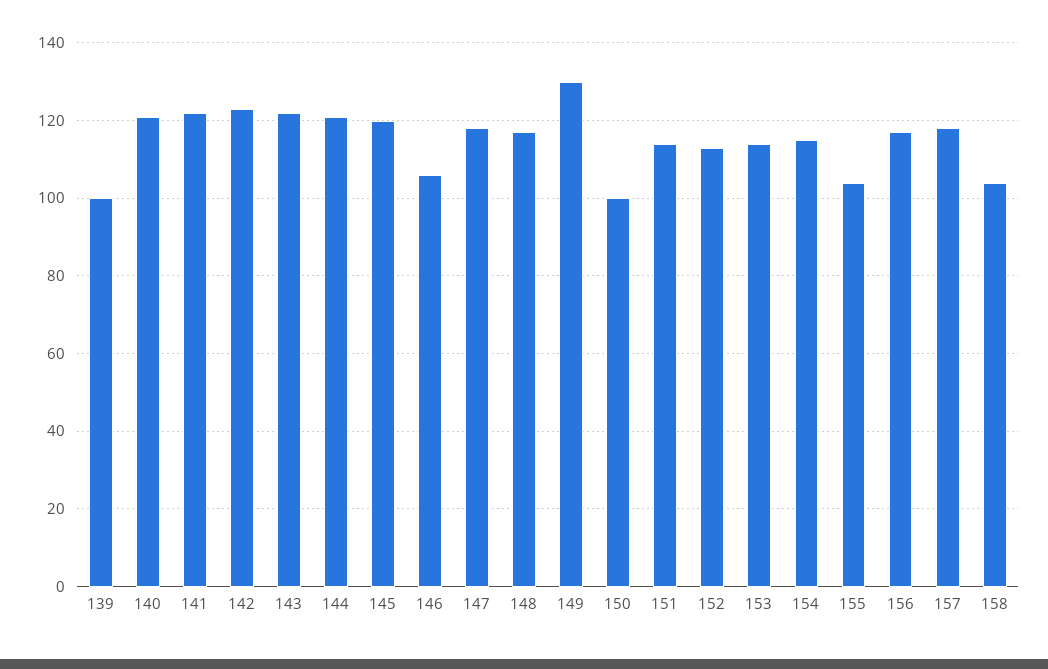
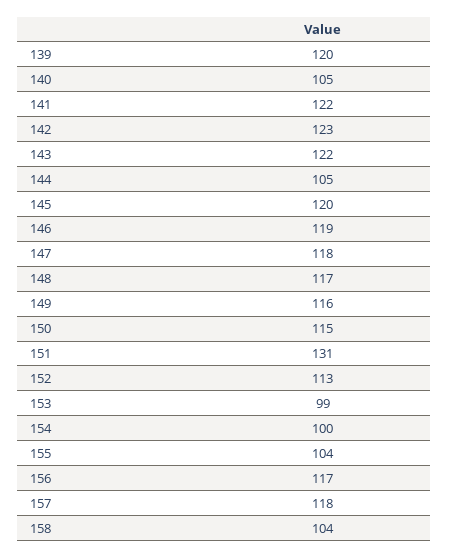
  {
-   "139": 100,
+   "139": 120,
-   "140": 120,
+   "140": 105,
    "141": 122,
    "142": 123,
    "143": 122,
-   "144": 120,
+   "144": 105,
    "145": 120,
-   "146": 105,
+   "146": 119,
    "147": 118,
    "148": 117,
-   "149": 130,
+   "149": 116,
-   "150": 100,
+   "150": 115,
-   "151": 115,
+   "151": 131,
    "152": 113,
-   "153": 115,
+   "153": 99,
-   "154": 115,
+   "154": 100,
    "155": 104,
    "156": 117,
    "157": 118,
    "158": 104
  }

